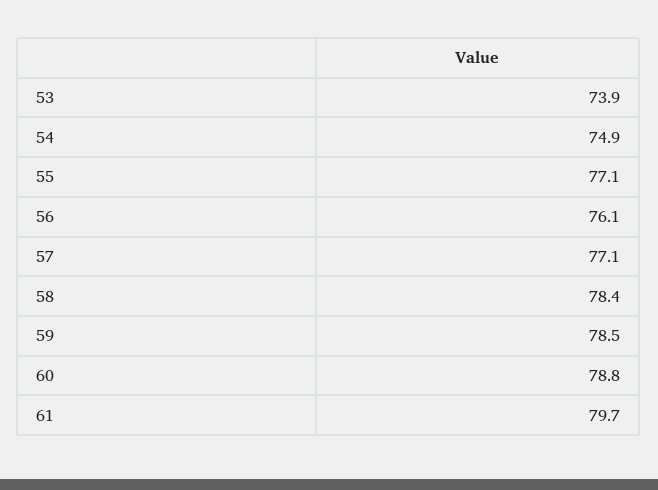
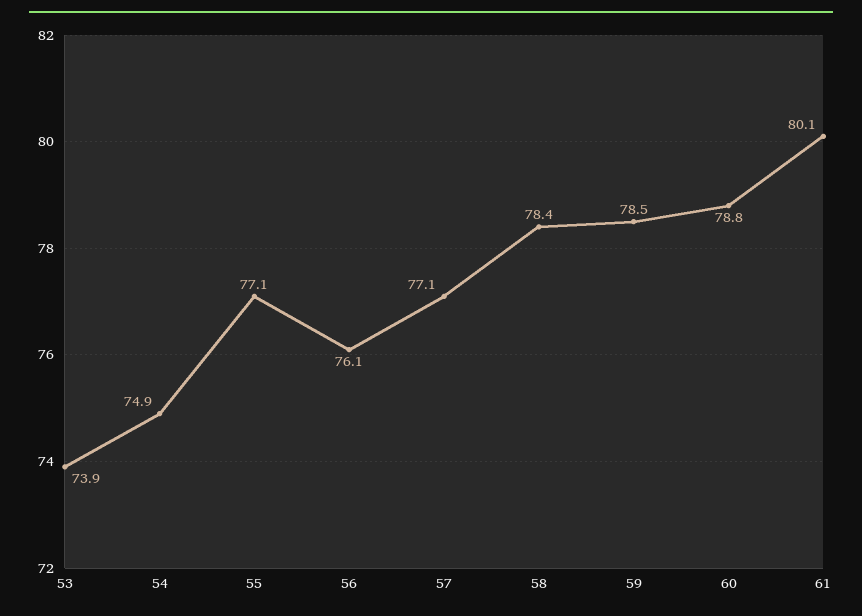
  {
    "53": 73.9,
    "54": 74.9,
    "55": 77.1,
    "56": 76.1,
    "57": 77.1,
    "58": 78.4,
    "59": 78.5,
    "60": 78.8,
-   "61": 79.7
+   "61": 80.1
  }

